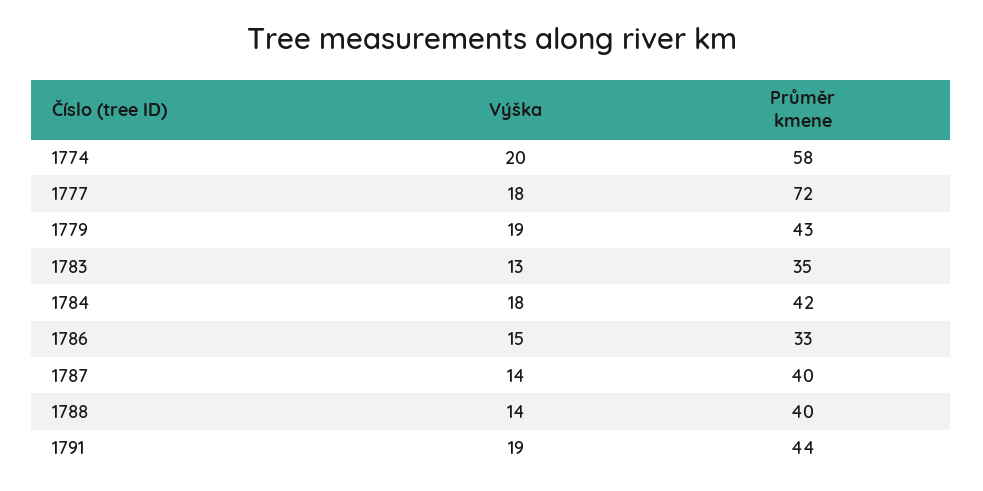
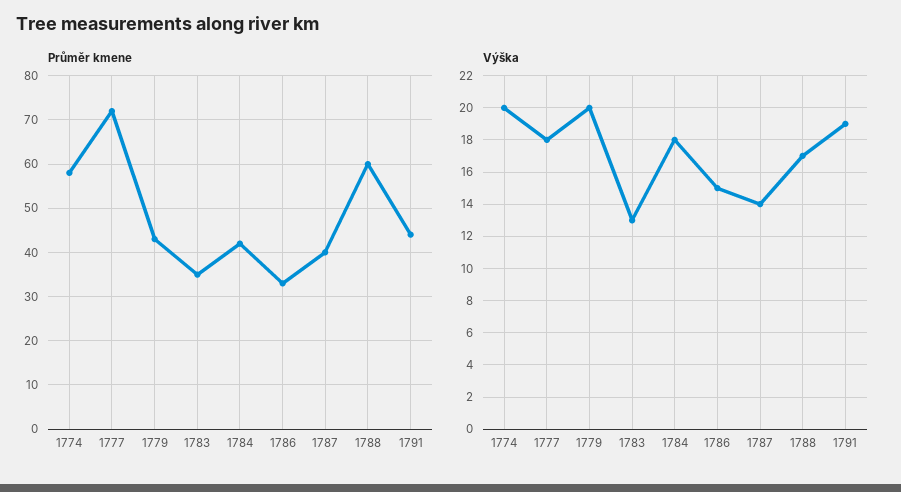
  {
    "Výška": {
      "1774": 20,
      "1777": 18,
-     "1779": 19,
+     "1779": 20,
      "1783": 13,
      "1784": 18,
      "1786": 15,
      "1787": 14,
-     "1788": 14,
+     "1788": 17,
      "1791": 19
    },
    "Průměr kmene": {
      "1774": 58,
      "1777": 72,
      "1779": 43,
      "1783": 35,
      "1784": 42,
      "1786": 33,
      "1787": 40,
-     "1788": 40,
+     "1788": 60,
      "1791": 44
    }
  }

